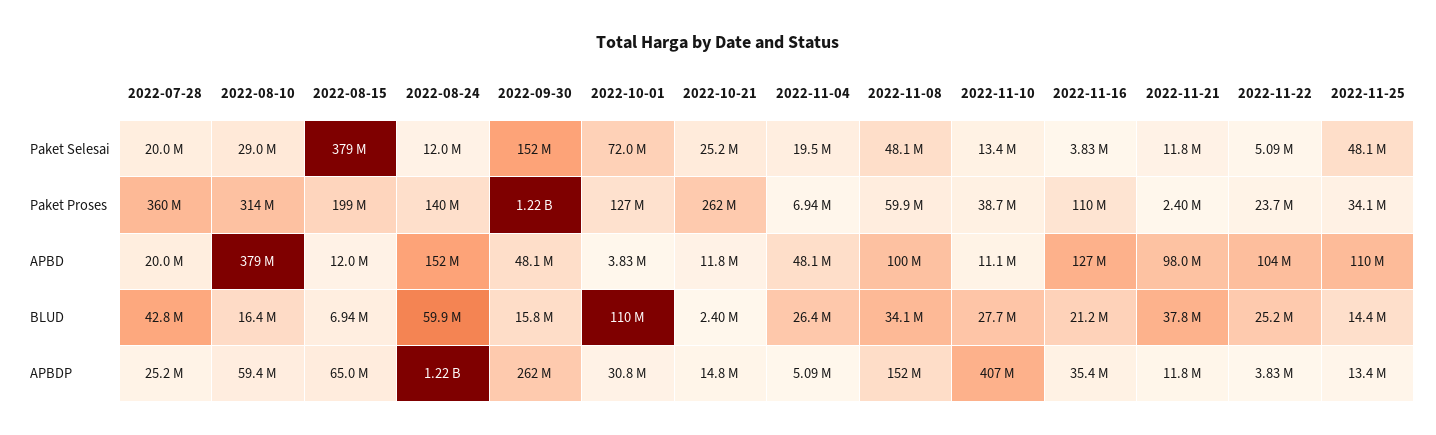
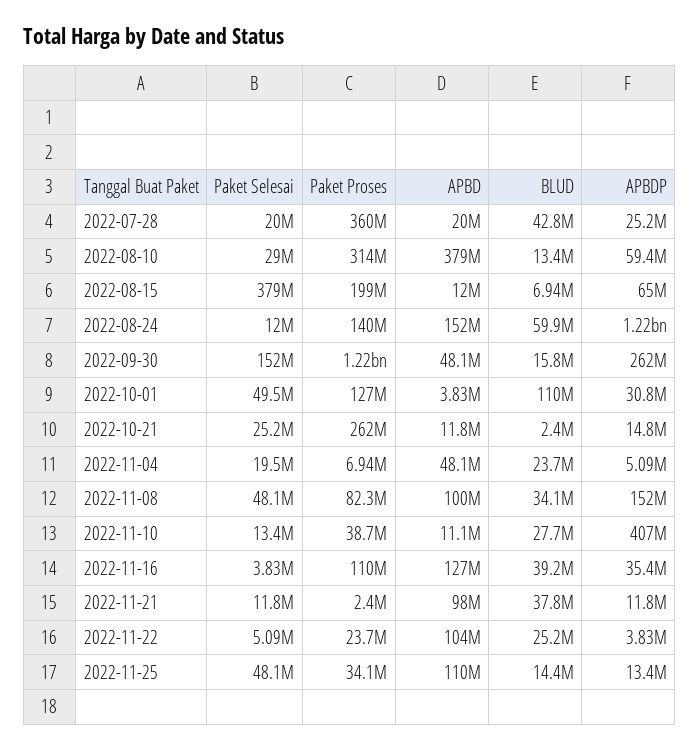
  {
    "2022-07-28": {
      "Paket Selesai": 20000000,
      "Paket Proses": 360000000,
      "APBD": 20000000,
      "BLUD": 42800000,
      "APBDP": 25200000
    },
    "2022-08-10": {
      "Paket Selesai": 29000000,
      "Paket Proses": 314000000,
      "APBD": 379000000,
-     "BLUD": 16400000,
+     "BLUD": 13400000,
      "APBDP": 59400000
    },
    "2022-08-15": {
      "Paket Selesai": 379000000,
      "Paket Proses": 199000000,
      "APBD": 12000000,
      "BLUD": 6940000,
      "APBDP": 65000000
    },
    "2022-08-24": {
      "Paket Selesai": 12000000,
      "Paket Proses": 140000000,
      "APBD": 152000000,
      "BLUD": 59900000,
      "APBDP": 1220000000
    },
    "2022-09-30": {
      "Paket Selesai": 152000000,
      "Paket Proses": 1220000000,
      "APBD": 48100000,
      "BLUD": 15800000,
      "APBDP": 262000000
    },
    "2022-10-01": {
-     "Paket Selesai": 72000000,
+     "Paket Selesai": 49500000,
      "Paket Proses": 127000000,
      "APBD": 3830000,
      "BLUD": 110000000,
      "APBDP": 30800000
    },
    "2022-10-21": {
      "Paket Selesai": 25200000,
      "Paket Proses": 262000000,
      "APBD": 11800000,
      "BLUD": 2400000,
      "APBDP": 14800000
    },
    "2022-11-04": {
      "Paket Selesai": 19500000,
      "Paket Proses": 6940000,
      "APBD": 48100000,
-     "BLUD": 26400000,
+     "BLUD": 23700000,
      "APBDP": 5090000
    },
    "2022-11-08": {
      "Paket Selesai": 48100000,
-     "Paket Proses": 59900000,
+     "Paket Proses": 82300000,
      "APBD": 100000000,
      "BLUD": 34100000,
      "APBDP": 152000000
    },
    "2022-11-10": {
      "Paket Selesai": 13400000,
      "Paket Proses": 38700000,
      "APBD": 11100000,
      "BLUD": 27700000,
      "APBDP": 407000000
    },
    "2022-11-16": {
      "Paket Selesai": 3830000,
      "Paket Proses": 110000000,
      "APBD": 127000000,
-     "BLUD": 21200000,
+     "BLUD": 39200000,
      "APBDP": 35400000
    },
    "2022-11-21": {
      "Paket Selesai": 11800000,
      "Paket Proses": 2400000,
      "APBD": 98000000,
      "BLUD": 37800000,
      "APBDP": 11800000
    },
    "2022-11-22": {
      "Paket Selesai": 5090000,
      "Paket Proses": 23700000,
      "APBD": 104000000,
      "BLUD": 25200000,
      "APBDP": 3830000
    },
    "2022-11-25": {
      "Paket Selesai": 48100000,
      "Paket Proses": 34100000,
      "APBD": 110000000,
      "BLUD": 14400000,
      "APBDP": 13400000
    }
  }

